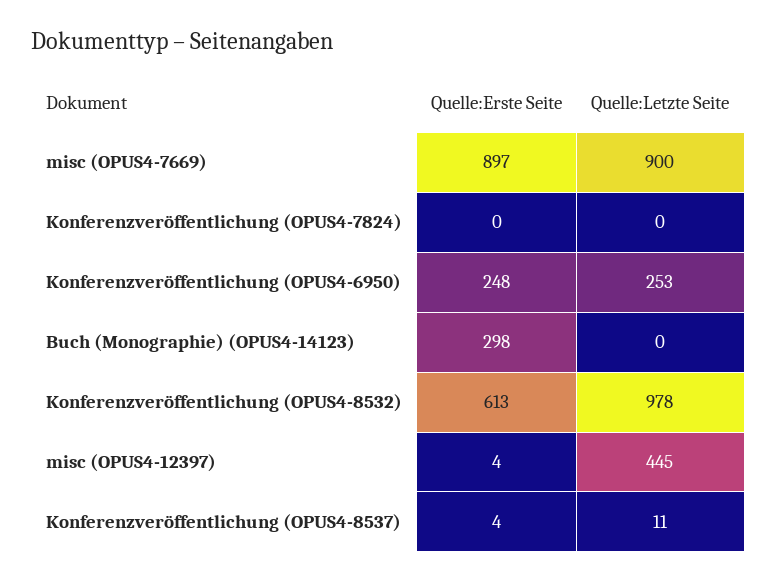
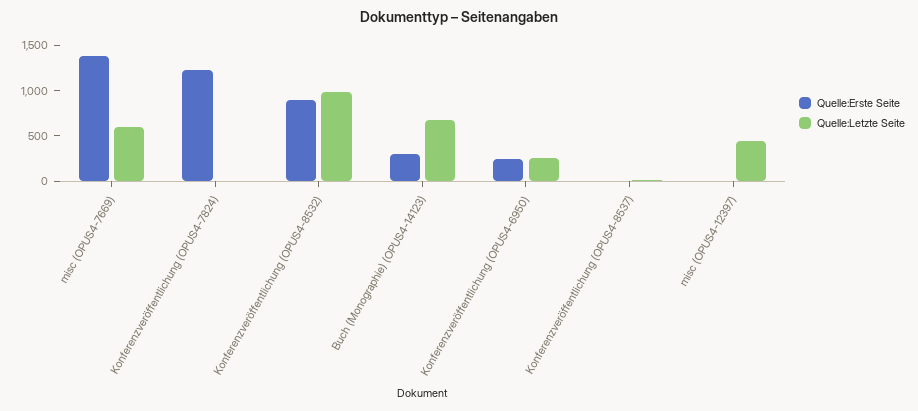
  {
    "Quelle:Erste Seite": {
-     "misc (OPUS4-7669)": 897,
+     "misc (OPUS4-7669)": 1400,
-     "Konferenzveröffentlichung (OPUS4-7824)": 0,
+     "Konferenzveröffentlichung (OPUS4-7824)": 1200,
      "Konferenzveröffentlichung (OPUS4-6950)": 248,
      "Buch (Monographie) (OPUS4-14123)": 298,
-     "Konferenzveröffentlichung (OPUS4-8532)": 613,
+     "Konferenzveröffentlichung (OPUS4-8532)": 900,
      "misc (OPUS4-12397)": 4,
      "Konferenzveröffentlichung (OPUS4-8537)": 4
    },
    "Quelle:Letzte Seite": {
-     "misc (OPUS4-7669)": 900,
+     "misc (OPUS4-7669)": 600,
      "Konferenzveröffentlichung (OPUS4-7824)": 0,
      "Konferenzveröffentlichung (OPUS4-6950)": 253,
-     "Buch (Monographie) (OPUS4-14123)": 0,
+     "Buch (Monographie) (OPUS4-14123)": 700,
      "Konferenzveröffentlichung (OPUS4-8532)": 978,
      "misc (OPUS4-12397)": 445,
      "Konferenzveröffentlichung (OPUS4-8537)": 11
    }
  }

